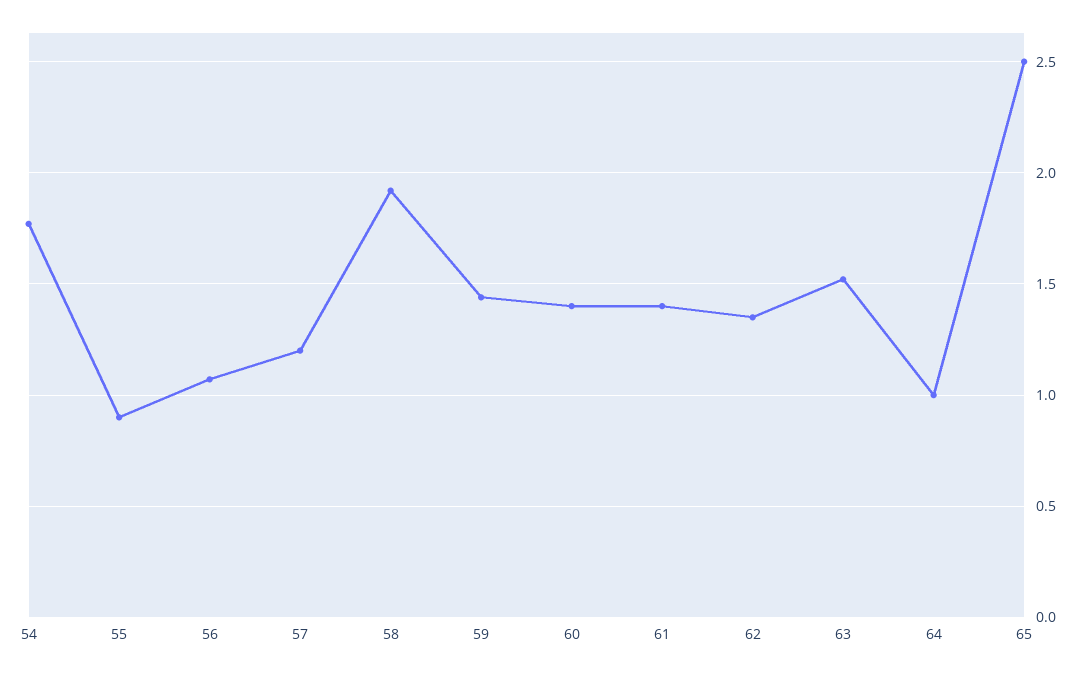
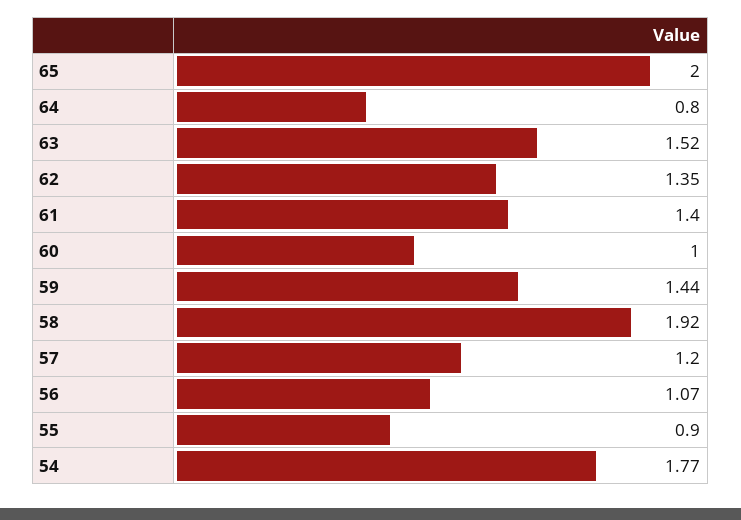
  {
    "54": 1.77,
    "55": 0.9,
    "56": 1.07,
    "57": 1.2,
    "58": 1.92,
    "59": 1.44,
-   "60": 1.4,
+   "60": 1,
    "61": 1.4,
    "62": 1.35,
    "63": 1.52,
-   "64": 1,
+   "64": 0.8,
-   "65": 2.5
+   "65": 2
  }

